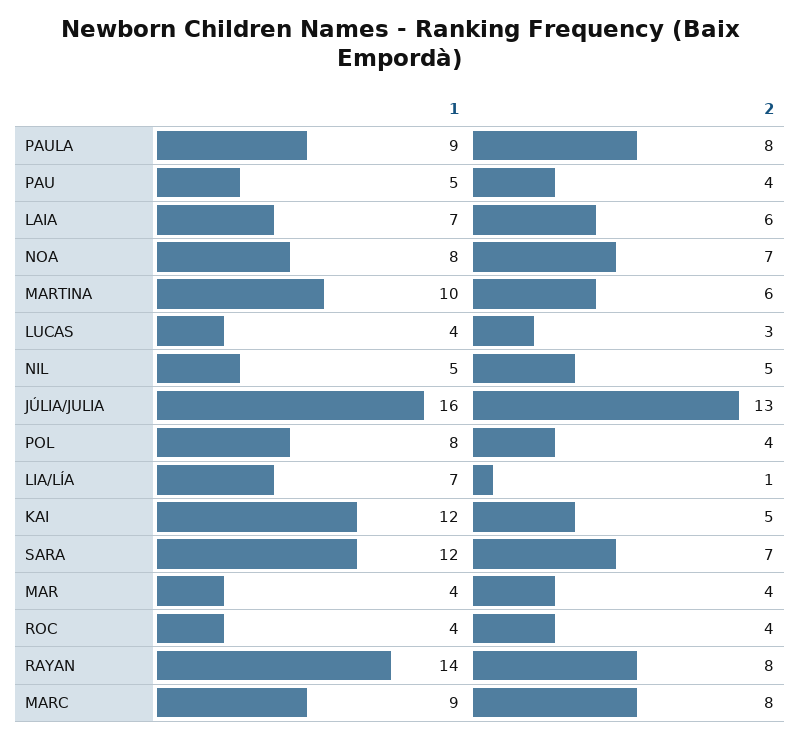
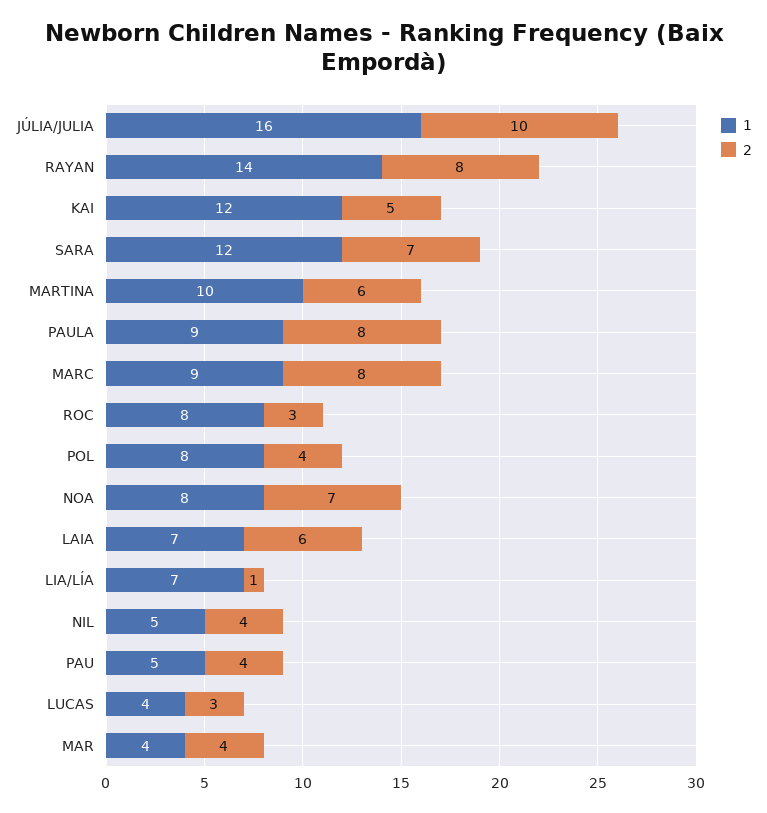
  {
    "1": {
      "PAULA": 9,
      "PAU": 5,
      "LAIA": 7,
      "NOA": 8,
      "MARTINA": 10,
      "LUCAS": 4,
      "NIL": 5,
      "JÚLIA/JULIA": 16,
      "POL": 8,
      "LIA/LÍA": 7,
      "KAI": 12,
      "SARA": 12,
      "MAR": 4,
-     "ROC": 4,
+     "ROC": 8,
      "RAYAN": 14,
      "MARC": 9
    },
    "2": {
      "PAULA": 8,
      "PAU": 4,
      "LAIA": 6,
      "NOA": 7,
      "MARTINA": 6,
      "LUCAS": 3,
-     "NIL": 5,
+     "NIL": 4,
-     "JÚLIA/JULIA": 13,
+     "JÚLIA/JULIA": 10,
      "POL": 4,
      "LIA/LÍA": 1,
      "KAI": 5,
      "SARA": 7,
      "MAR": 4,
-     "ROC": 4,
+     "ROC": 3,
      "RAYAN": 8,
      "MARC": 8
    }
  }

